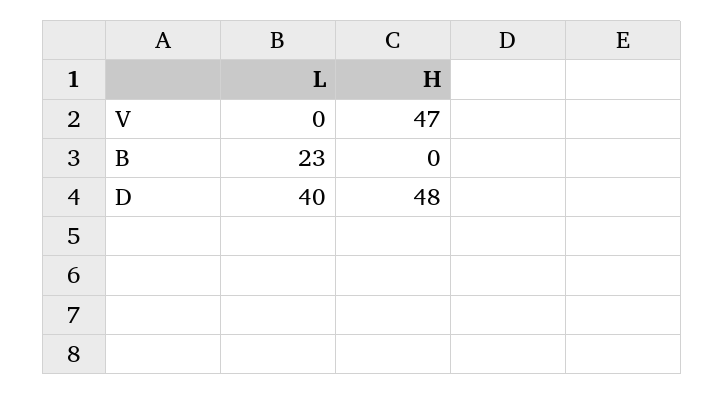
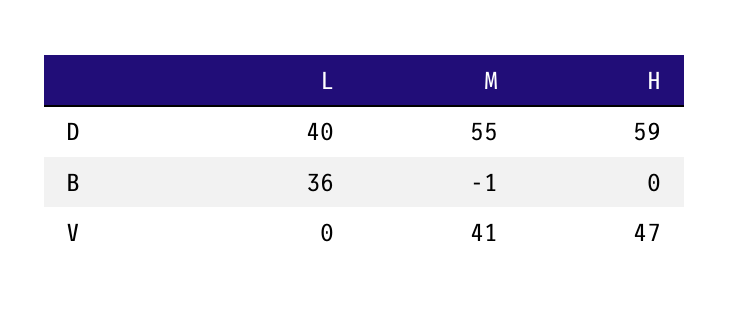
  {
    "L": {
      "V": 0,
-     "B": 23,
+     "B": 36,
      "D": 40
    },
    "H": {
      "V": 47,
      "B": 0,
-     "D": 48
+     "D": 59
-   }
+   },
+   "M": {
+     "D": 55,
+     "B": -1,
+     "V": 41
+   }
  }

